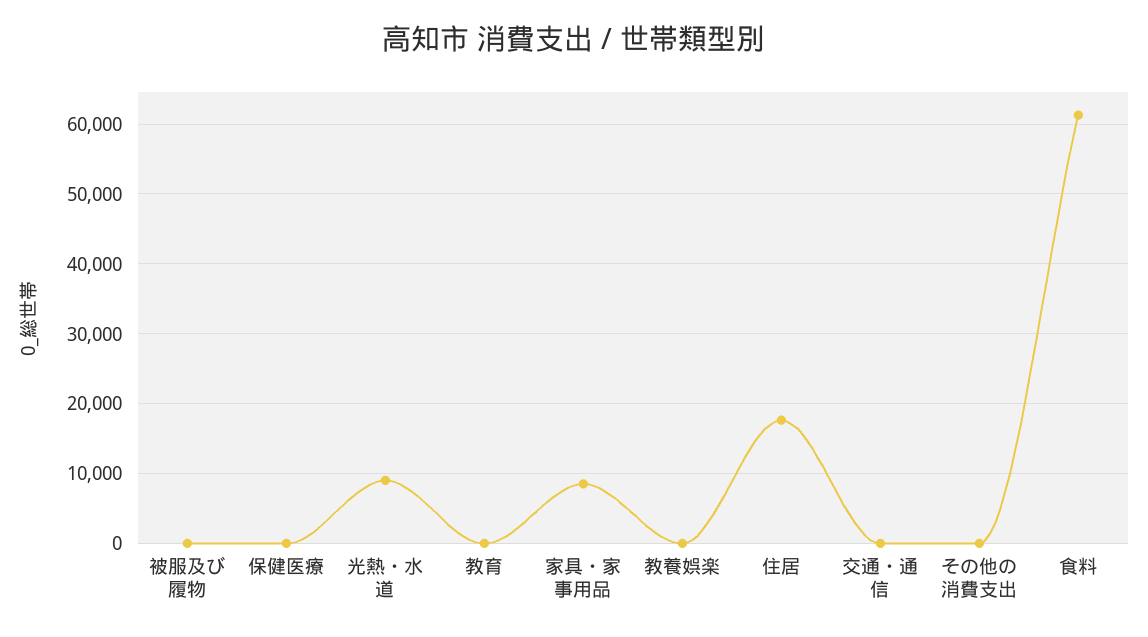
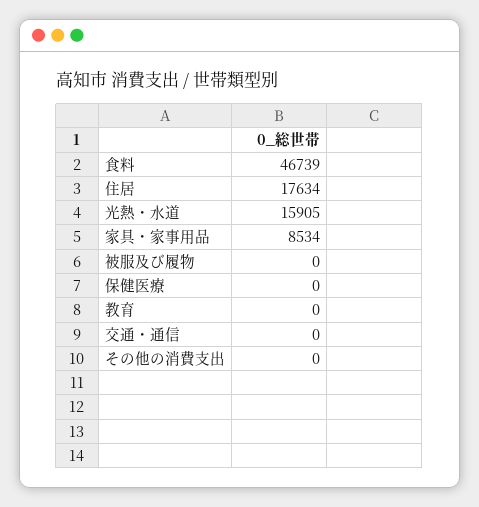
  {
    "被服及び履物": 0,
    "保健医療": 0,
-   "光熱・水道": 9000,
+   "光熱・水道": 15905,
    "教育": 0,
    "家具・家事用品": 8534,
-   "教養娯楽": 0,
    "住居": 17634,
    "交通・通信": 0,
    "その他の消費支出": 0,
-   "食料": 61000
+   "食料": 46739
  }

